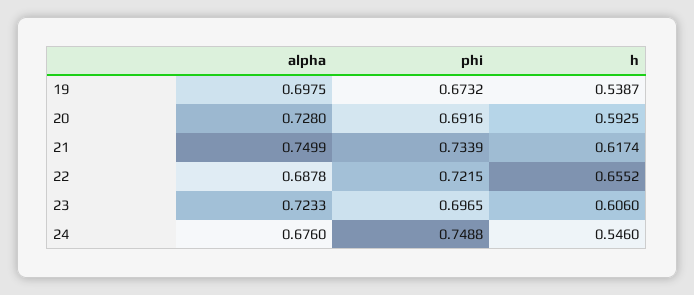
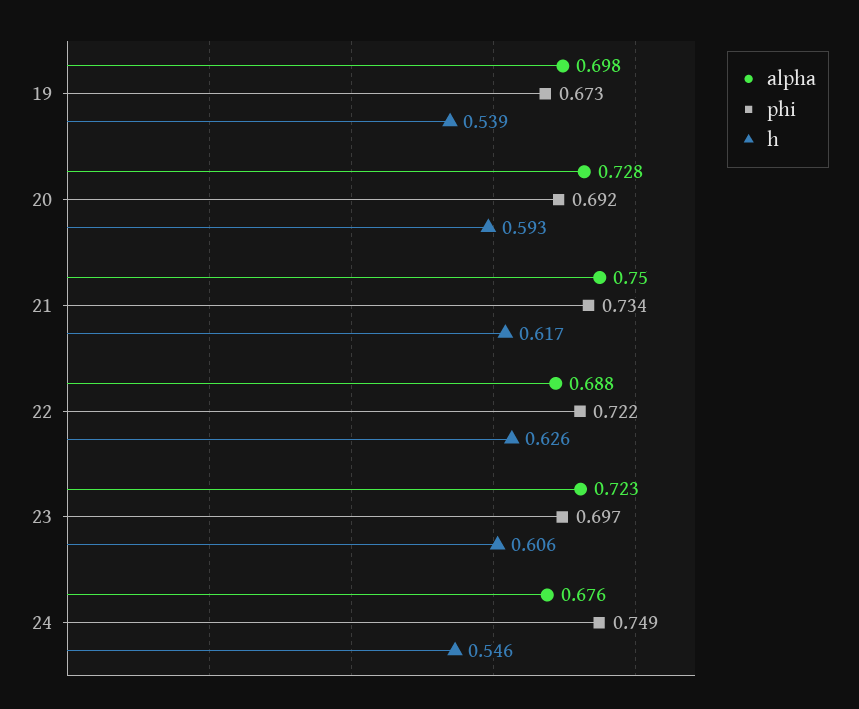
  {
    "alpha": {
      "19": 0.6975,
      "20": 0.728,
      "21": 0.7499,
      "22": 0.6878,
      "23": 0.7233,
      "24": 0.676
    },
    "phi": {
      "19": 0.6732,
      "20": 0.6916,
      "21": 0.7339,
      "22": 0.7215,
      "23": 0.6965,
      "24": 0.7488
    },
    "h": {
      "19": 0.5387,
      "20": 0.5925,
      "21": 0.6174,
-     "22": 0.6552,
+     "22": 0.626,
      "23": 0.606,
      "24": 0.546
    }
  }

